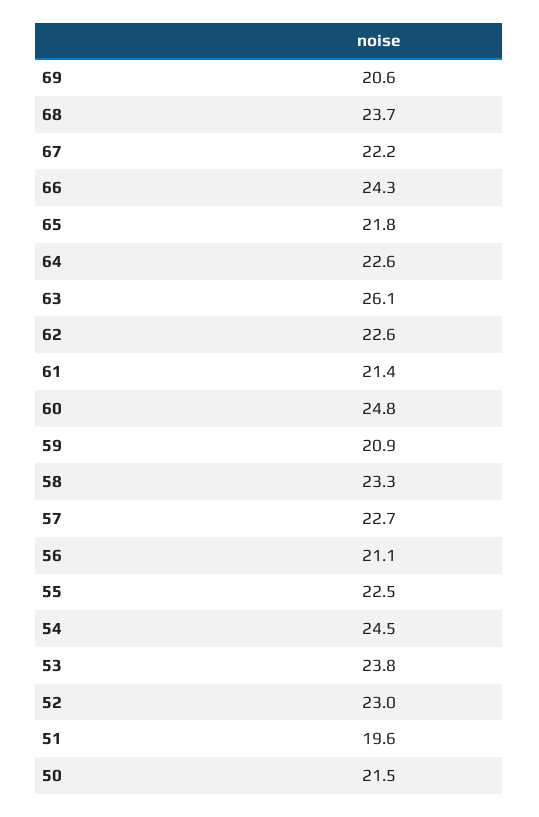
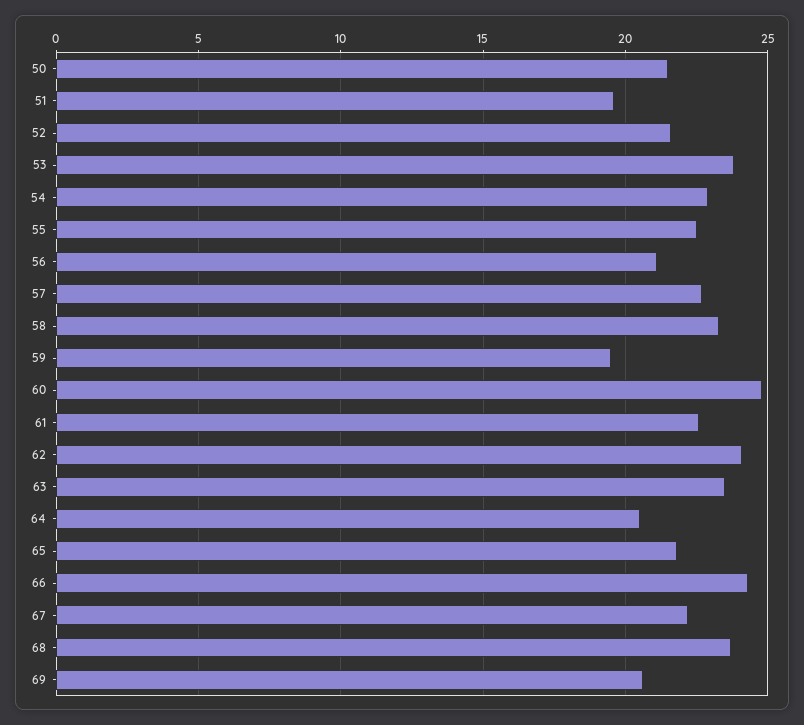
  {
    "69": 20.6,
    "68": 23.7,
    "67": 22.2,
    "66": 24.3,
    "65": 21.8,
-   "64": 22.6,
+   "64": 20.5,
-   "63": 26.1,
+   "63": 23.5,
-   "62": 22.6,
+   "62": 24,
-   "61": 21.4,
+   "61": 22.5,
    "60": 24.8,
-   "59": 20.9,
+   "59": 19.5,
    "58": 23.3,
    "57": 22.7,
    "56": 21.1,
    "55": 22.5,
-   "54": 24.5,
+   "54": 23,
    "53": 23.8,
-   "52": 23,
+   "52": 21.5,
    "51": 19.6,
    "50": 21.5
  }

